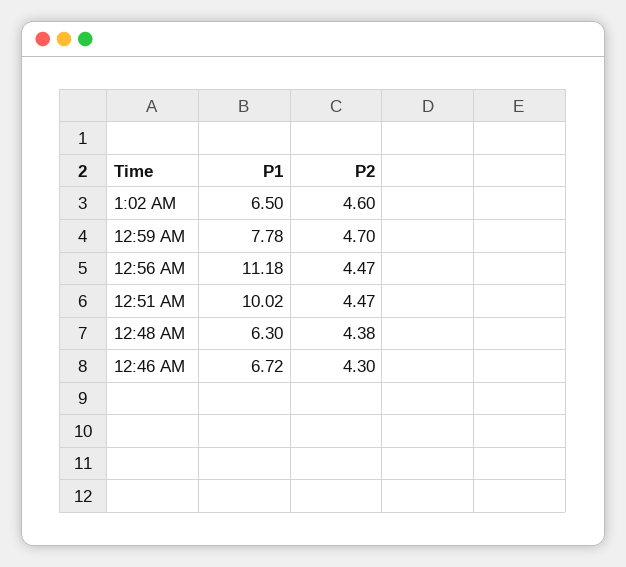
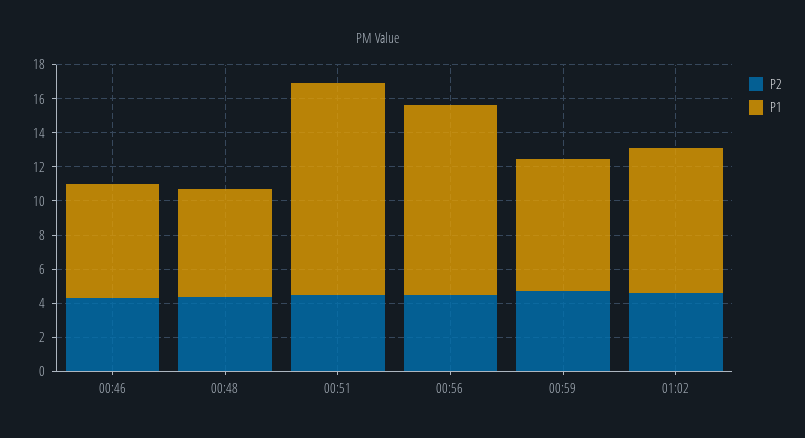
  {
    "P1": {
-     "1:02 AM": 6.5,
+     "1:02 AM": 8.5,
      "12:59 AM": 7.78,
      "12:56 AM": 11.18,
-     "12:51 AM": 10.02,
+     "12:51 AM": 12.5,
      "12:48 AM": 6.3,
      "12:46 AM": 6.72
    },
    "P2": {
      "1:02 AM": 4.6,
      "12:59 AM": 4.7,
      "12:56 AM": 4.47,
      "12:51 AM": 4.47,
      "12:48 AM": 4.38,
      "12:46 AM": 4.3
    }
  }

